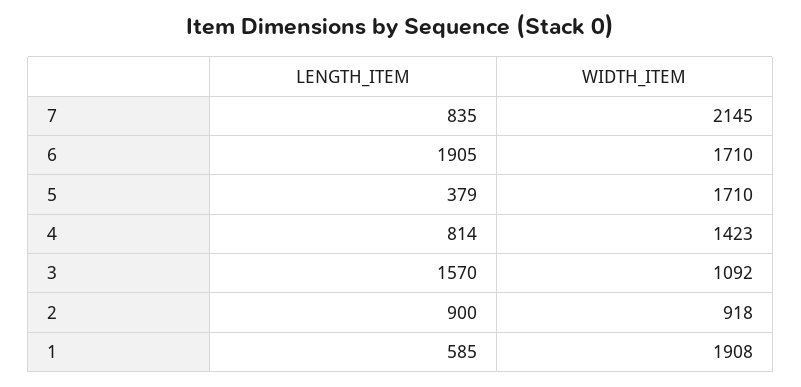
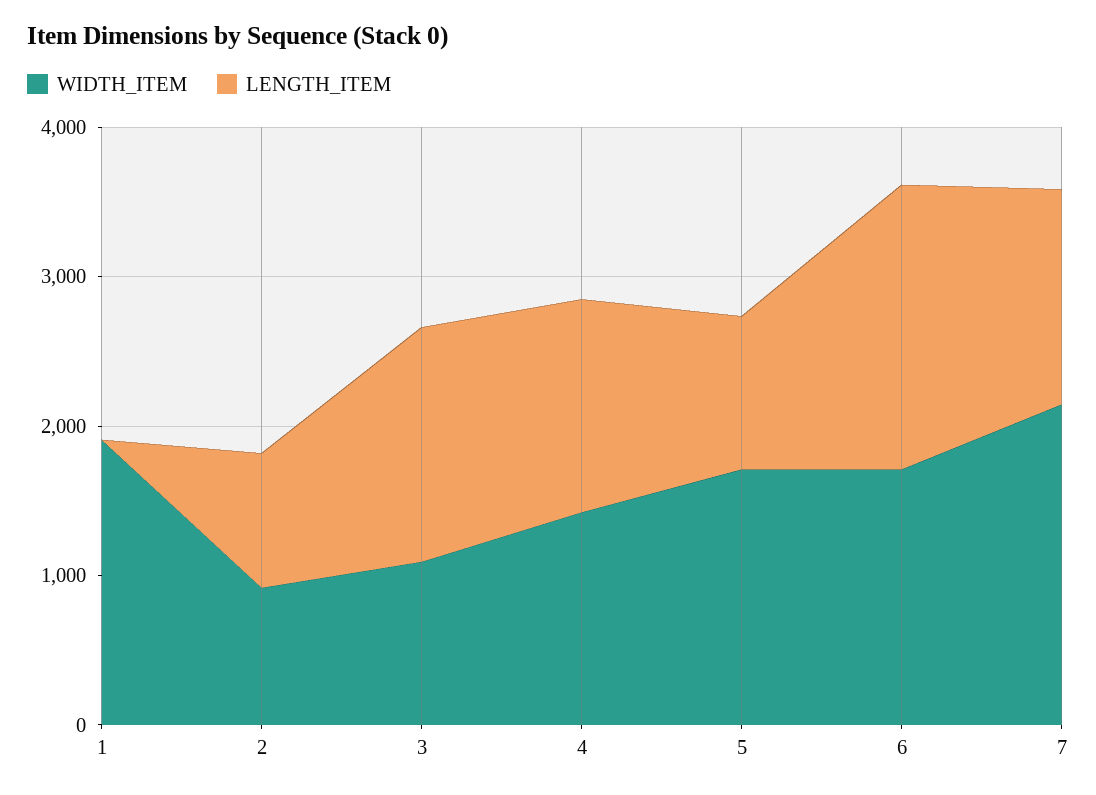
  {
    "LENGTH_ITEM": {
-     "7": 835,
+     "7": 1400,
      "6": 1905,
-     "5": 379,
+     "5": 1000,
-     "4": 814,
+     "4": 1400,
      "3": 1570,
      "2": 900,
-     "1": 585
+     "1": 0
    },
    "WIDTH_ITEM": {
      "7": 2145,
      "6": 1710,
      "5": 1710,
      "4": 1423,
      "3": 1092,
      "2": 918,
      "1": 1908
    }
  }

